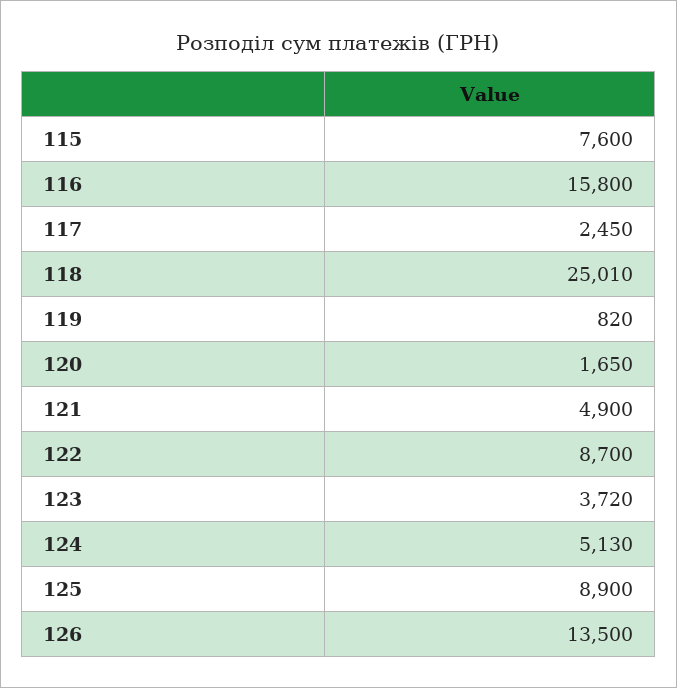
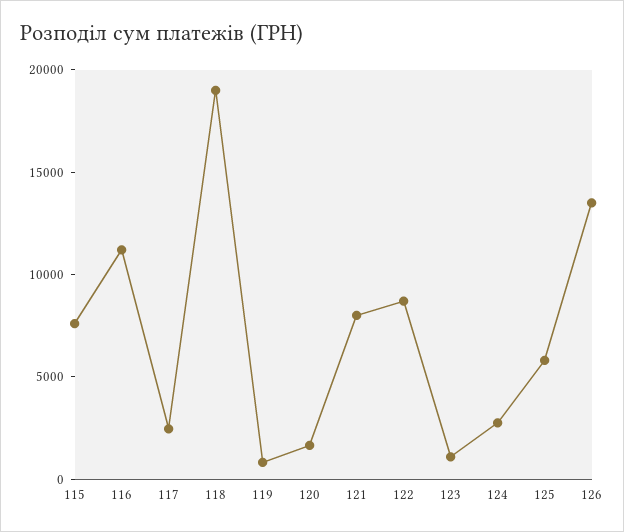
  {
    "115": 7600,
-   "116": 15800,
+   "116": 11000,
    "117": 2450,
-   "118": 25010,
+   "118": 19000,
    "119": 820,
    "120": 1650,
-   "121": 4900,
+   "121": 8000,
    "122": 8700,
-   "123": 3720,
+   "123": 1000,
-   "124": 5130,
+   "124": 3000,
-   "125": 8900,
+   "125": 6000,
    "126": 13500
  }

